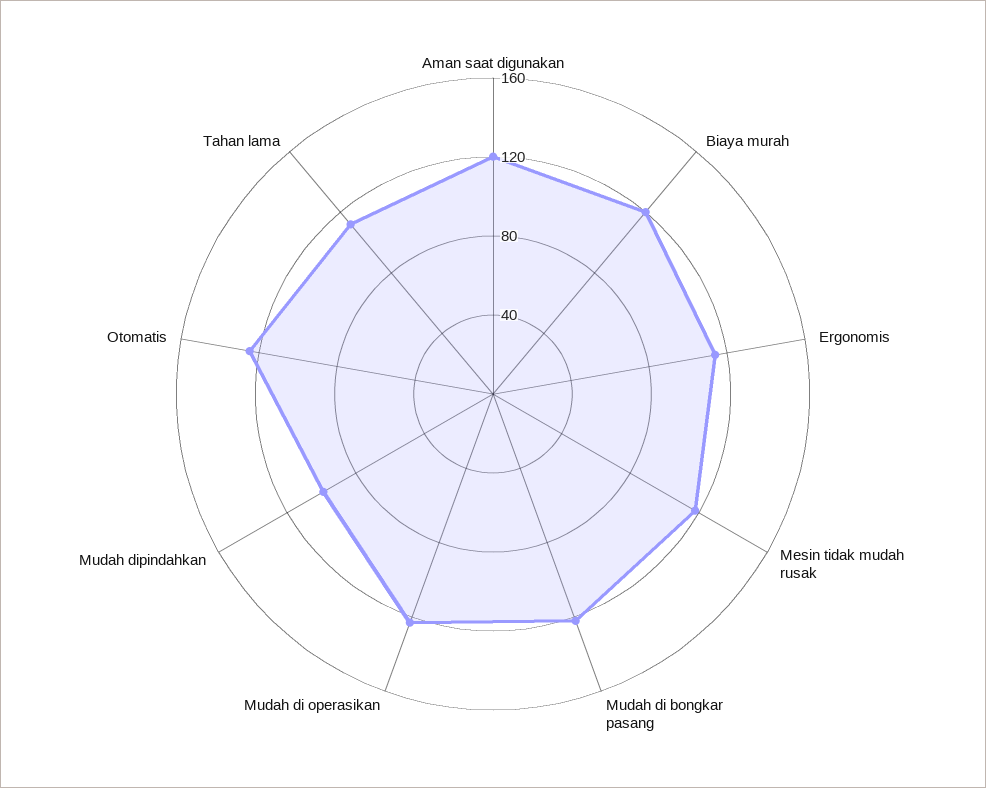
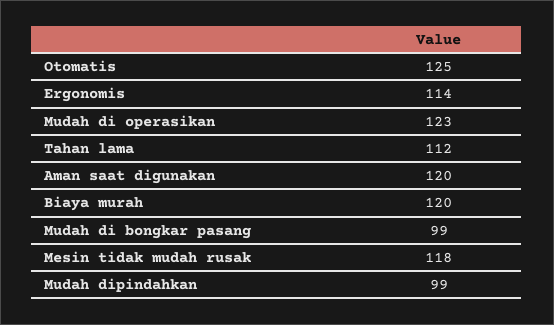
  {
    "Aman saat digunakan": 120,
    "Biaya murah": 120,
    "Ergonomis": 114,
    "Mesin tidak mudah rusak": 118,
-   "Mudah di bongkar pasang": 120,
+   "Mudah di bongkar pasang": 99,
    "Mudah di operasikan": 123,
    "Mudah dipindahkan": 99,
    "Otomatis": 125,
    "Tahan lama": 112
  }

